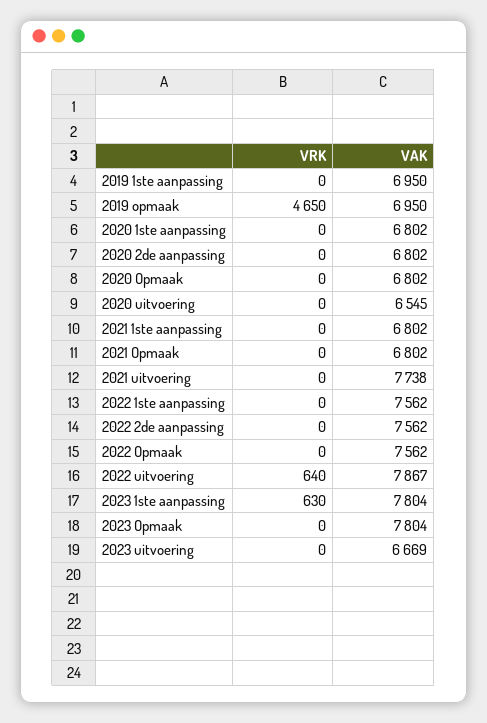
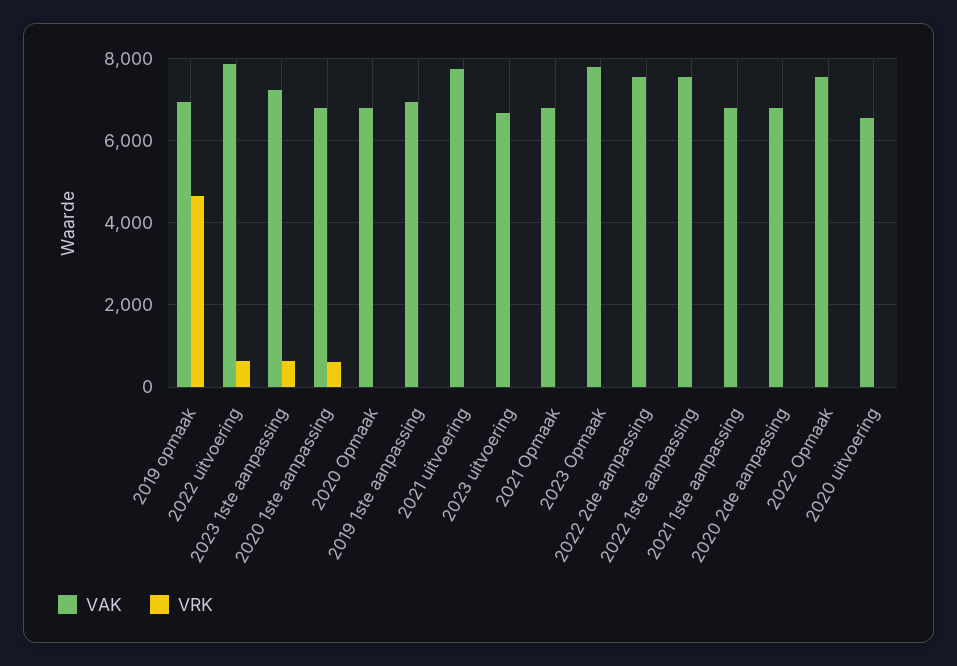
  {
    "VRK": {
      "2019 1ste aanpassing": 0,
      "2019 opmaak": 4650,
-     "2020 1ste aanpassing": 0,
+     "2020 1ste aanpassing": 600,
      "2020 2de aanpassing": 0,
      "2020 Opmaak": 0,
      "2020 uitvoering": 0,
      "2021 1ste aanpassing": 0,
      "2021 Opmaak": 0,
      "2021 uitvoering": 0,
      "2022 1ste aanpassing": 0,
      "2022 2de aanpassing": 0,
      "2022 Opmaak": 0,
      "2022 uitvoering": 640,
      "2023 1ste aanpassing": 630,
      "2023 Opmaak": 0,
      "2023 uitvoering": 0
    },
    "VAK": {
      "2019 1ste aanpassing": 6950,
      "2019 opmaak": 6950,
      "2020 1ste aanpassing": 6802,
      "2020 2de aanpassing": 6802,
      "2020 Opmaak": 6802,
      "2020 uitvoering": 6545,
      "2021 1ste aanpassing": 6802,
      "2021 Opmaak": 6802,
      "2021 uitvoering": 7738,
      "2022 1ste aanpassing": 7562,
      "2022 2de aanpassing": 7562,
      "2022 Opmaak": 7562,
      "2022 uitvoering": 7867,
-     "2023 1ste aanpassing": 7804,
+     "2023 1ste aanpassing": 7200,
      "2023 Opmaak": 7804,
      "2023 uitvoering": 6669
    }
  }

